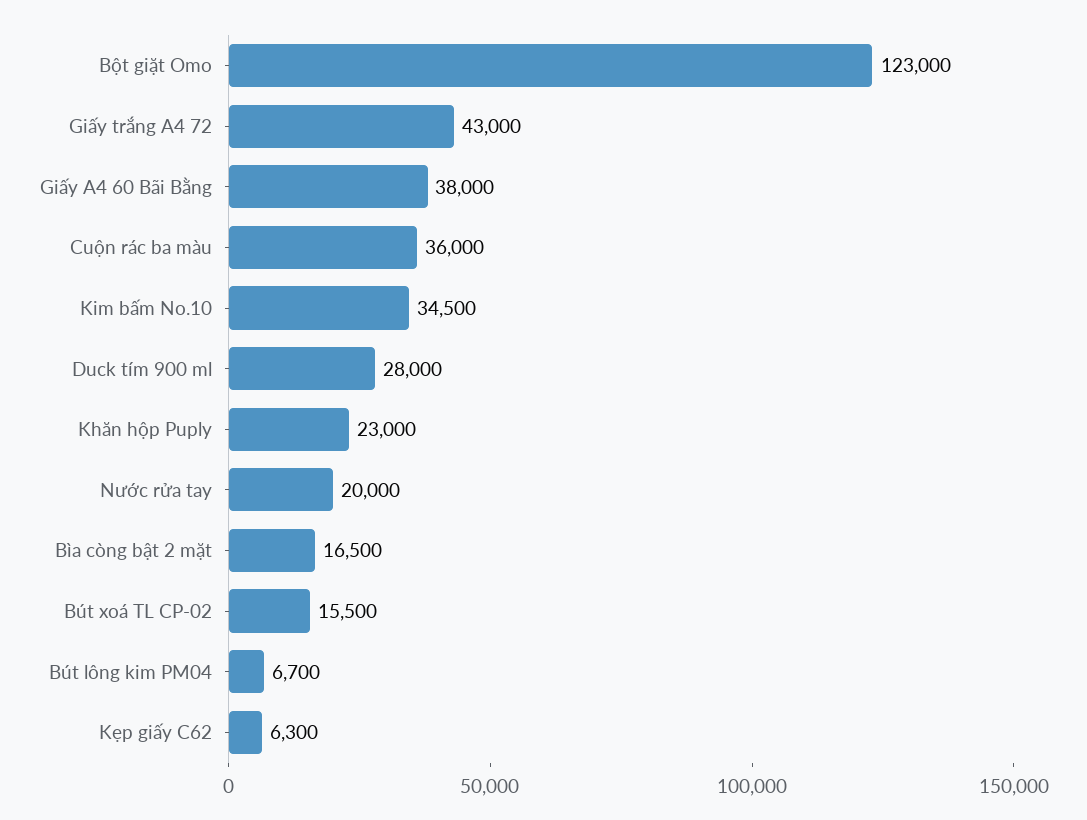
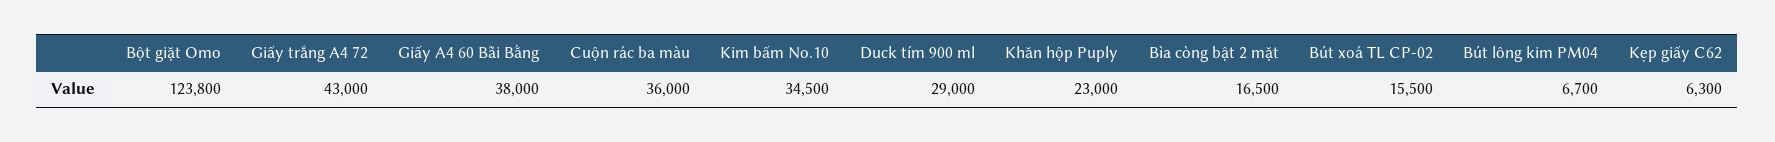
  {
-   "Bột giặt Omo": 123000,
+   "Bột giặt Omo": 123800,
    "Giấy trắng A4 72": 43000,
    "Giấy A4 60 Bãi Bằng": 38000,
    "Cuộn rác ba màu": 36000,
    "Kim bấm No.10": 34500,
-   "Duck tím 900 ml": 28000,
+   "Duck tím 900 ml": 29000,
    "Khăn hộp Puply": 23000,
-   "Nước rửa tay": 20000,
    "Bìa còng bật 2 mặt": 16500,
    "Bút xoá TL CP-02": 15500,
    "Bút lông kim PM04": 6700,
    "Kẹp giấy C62": 6300
  }

